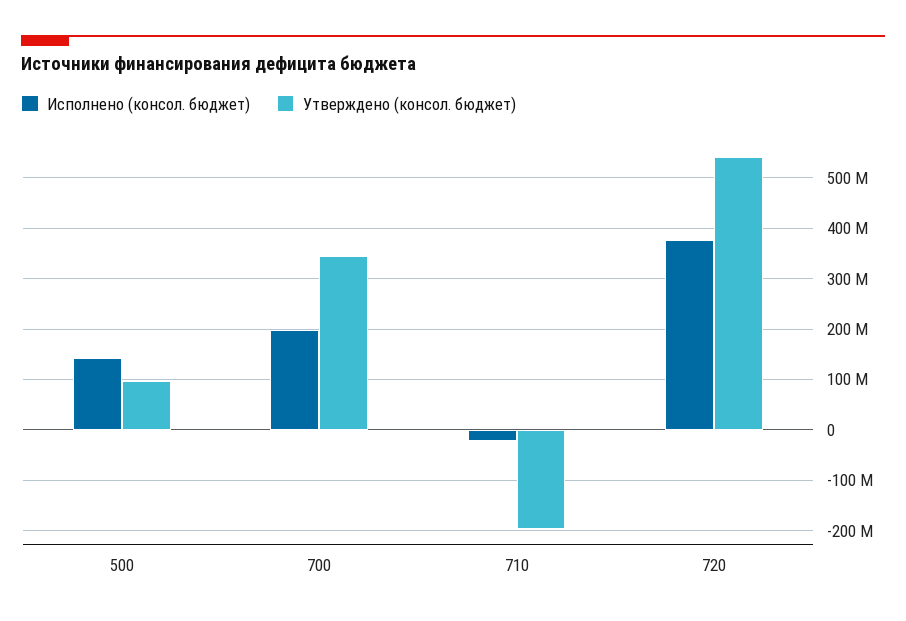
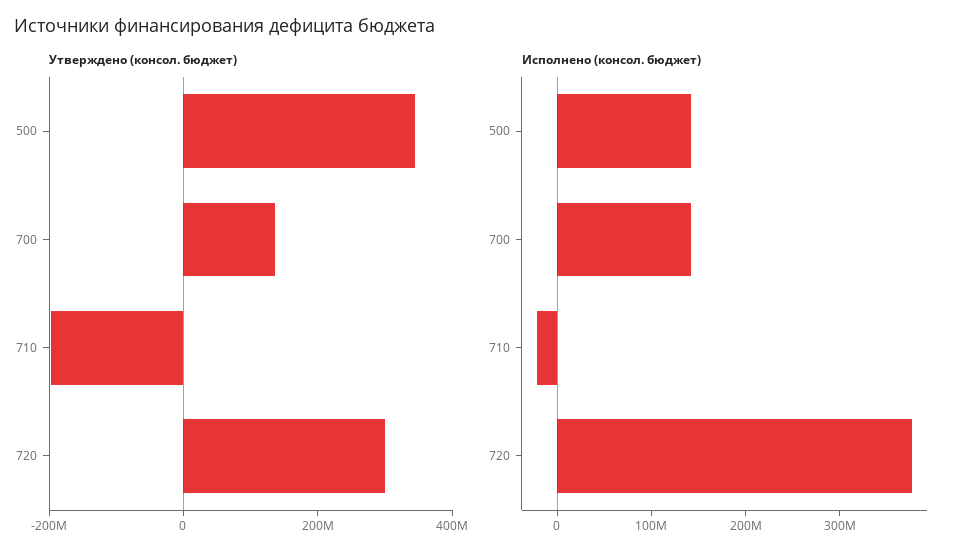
  {
    "Исполнено (консол. бюджет)": {
      "500": 140000000,
-     "700": 200000000,
+     "700": 140000000,
      "710": -20000000,
      "720": 380000000
    },
    "Утверждено (консол. бюджет)": {
-     "500": 100000000,
+     "500": 350000000,
-     "700": 340000000,
+     "700": 150000000,
      "710": -200000000,
-     "720": 540000000
+     "720": 300000000
    }
  }

